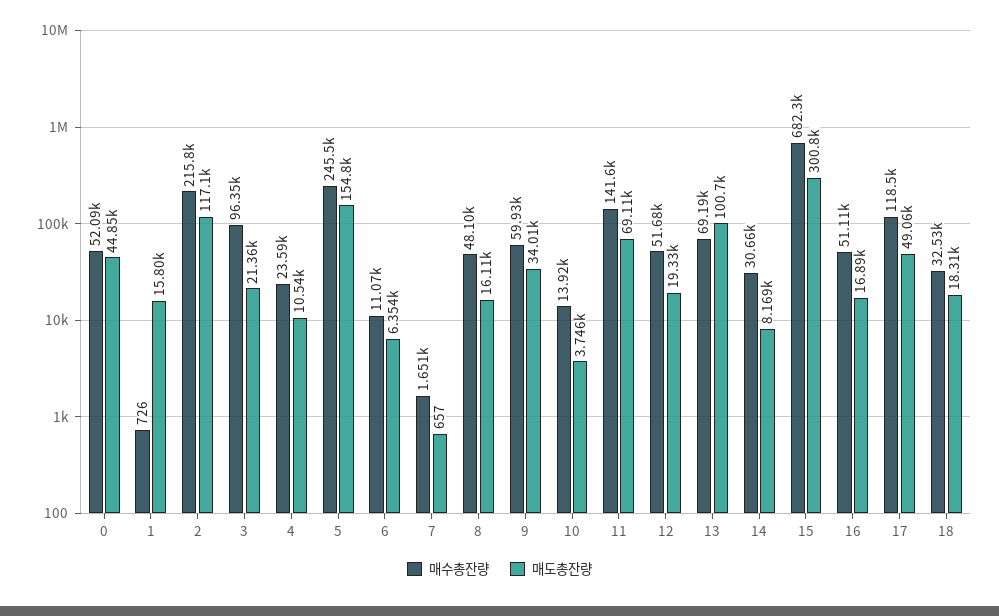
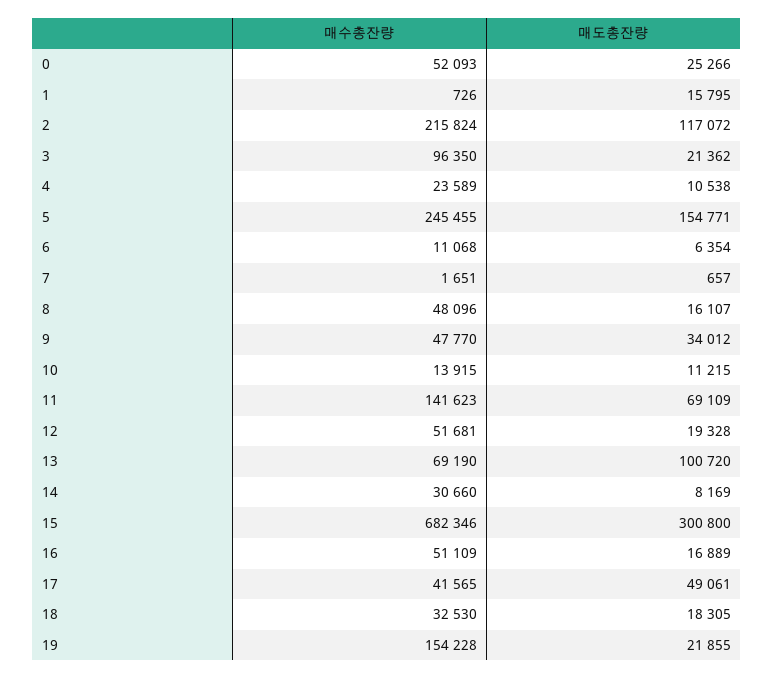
  {
    "매수총잔량": {
      "0": 52093,
      "1": 726,
      "2": 215824,
      "3": 96350,
      "4": 23589,
      "5": 245455,
      "6": 11068,
      "7": 1651,
      "8": 48096,
-     "9": 59930,
+     "9": 47770,
      "10": 13915,
      "11": 141623,
      "12": 51681,
      "13": 69190,
      "14": 30660,
      "15": 682346,
      "16": 51109,
-     "17": 118500,
+     "17": 41565,
-     "18": 32530
+     "18": 32530,
+     "19": 154228
    },
    "매도총잔량": {
-     "0": 44850,
+     "0": 25266,
      "1": 15795,
      "2": 117072,
      "3": 21362,
      "4": 10538,
      "5": 154771,
      "6": 6354,
      "7": 657,
      "8": 16107,
      "9": 34012,
-     "10": 3746,
+     "10": 11215,
      "11": 69109,
      "12": 19328,
      "13": 100720,
      "14": 8169,
      "15": 300800,
      "16": 16889,
      "17": 49061,
-     "18": 18305
+     "18": 18305,
+     "19": 21855
    }
  }

